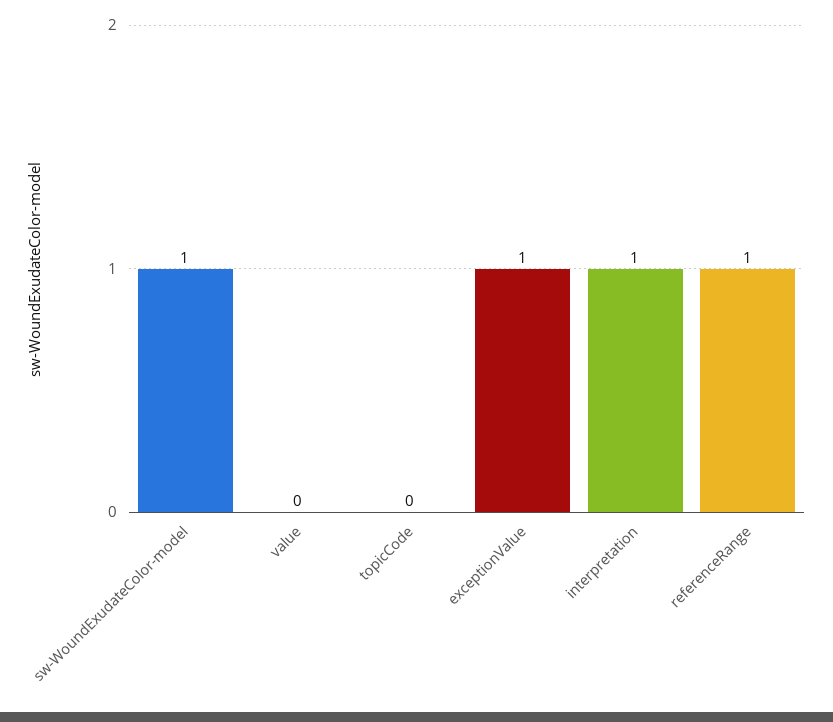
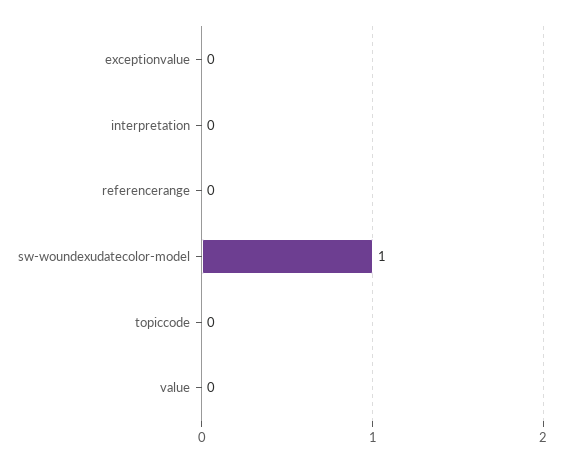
  {
    "sw-WoundExudateColor-model": 1,
    "value": 0,
    "topicCode": 0,
-   "exceptionValue": 1,
+   "exceptionValue": 0,
-   "interpretation": 1,
+   "interpretation": 0,
-   "referenceRange": 1
+   "referenceRange": 0
  }

